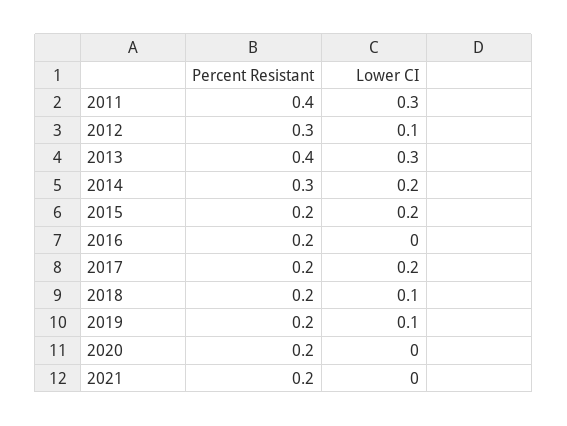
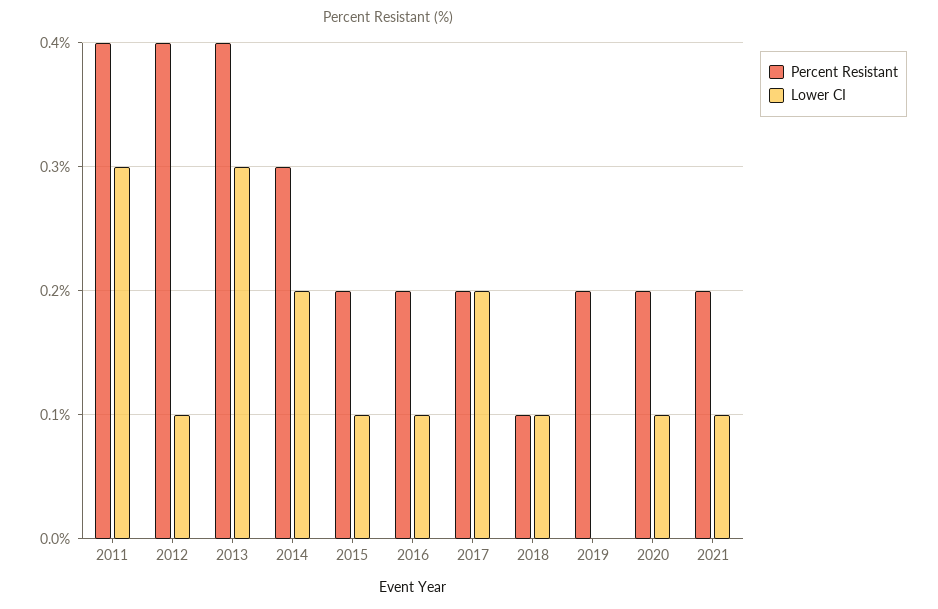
  {
    "Percent Resistant": {
      "2011": 0.4,
-     "2012": 0.3,
+     "2012": 0.4,
      "2013": 0.4,
      "2014": 0.3,
      "2015": 0.2,
      "2016": 0.2,
      "2017": 0.2,
-     "2018": 0.2,
+     "2018": 0.1,
      "2019": 0.2,
      "2020": 0.2,
      "2021": 0.2
    },
    "Lower CI": {
      "2011": 0.3,
      "2012": 0.1,
      "2013": 0.3,
      "2014": 0.2,
-     "2015": 0.2,
+     "2015": 0.1,
-     "2016": 0,
+     "2016": 0.1,
      "2017": 0.2,
      "2018": 0.1,
-     "2019": 0.1,
+     "2019": 0,
-     "2020": 0,
+     "2020": 0.1,
-     "2021": 0
+     "2021": 0.1
    }
  }

